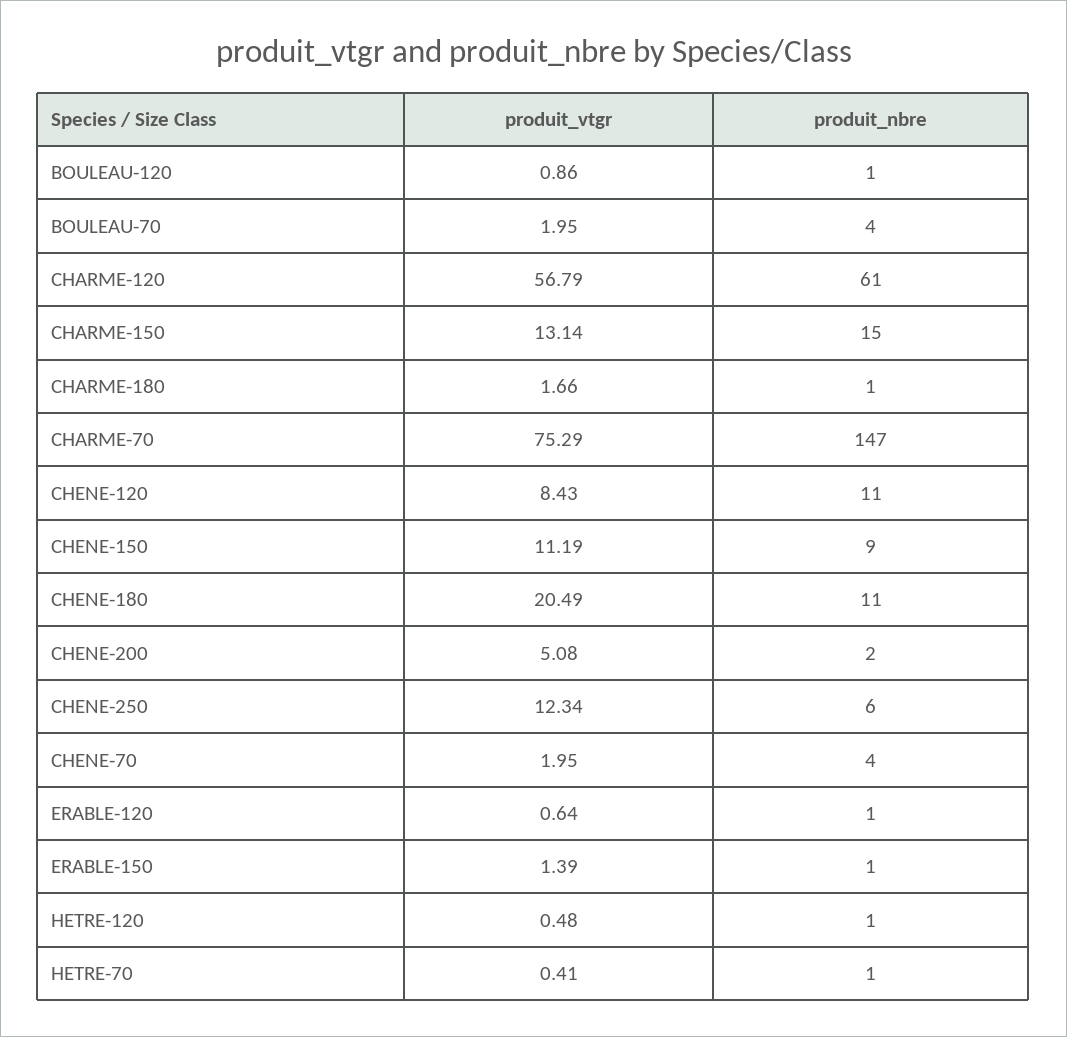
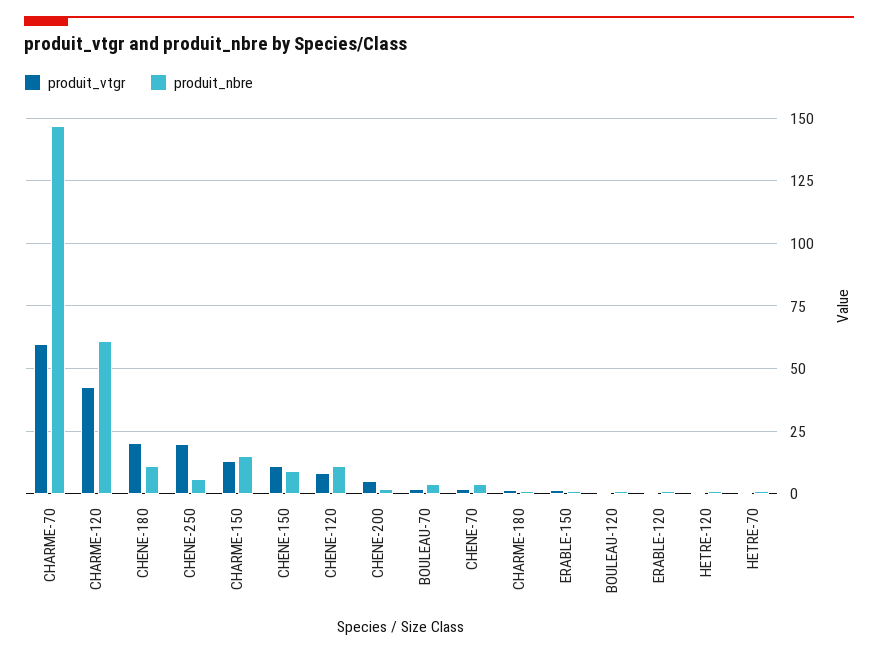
  {
    "produit_vtgr": {
      "BOULEAU-120": 0.86,
      "BOULEAU-70": 1.95,
-     "CHARME-120": 56.79,
+     "CHARME-120": 42.5,
      "CHARME-150": 13.14,
      "CHARME-180": 1.66,
-     "CHARME-70": 75.29,
+     "CHARME-70": 60,
      "CHENE-120": 8.43,
      "CHENE-150": 11.19,
      "CHENE-180": 20.49,
      "CHENE-200": 5.08,
-     "CHENE-250": 12.34,
+     "CHENE-250": 20,
      "CHENE-70": 1.95,
      "ERABLE-120": 0.64,
      "ERABLE-150": 1.39,
      "HETRE-120": 0.48,
      "HETRE-70": 0.41
    },
    "produit_nbre": {
      "BOULEAU-120": 1,
      "BOULEAU-70": 4,
      "CHARME-120": 61,
      "CHARME-150": 15,
      "CHARME-180": 1,
      "CHARME-70": 147,
      "CHENE-120": 11,
      "CHENE-150": 9,
      "CHENE-180": 11,
      "CHENE-200": 2,
      "CHENE-250": 6,
      "CHENE-70": 4,
      "ERABLE-120": 1,
      "ERABLE-150": 1,
      "HETRE-120": 1,
      "HETRE-70": 1
    }
  }

